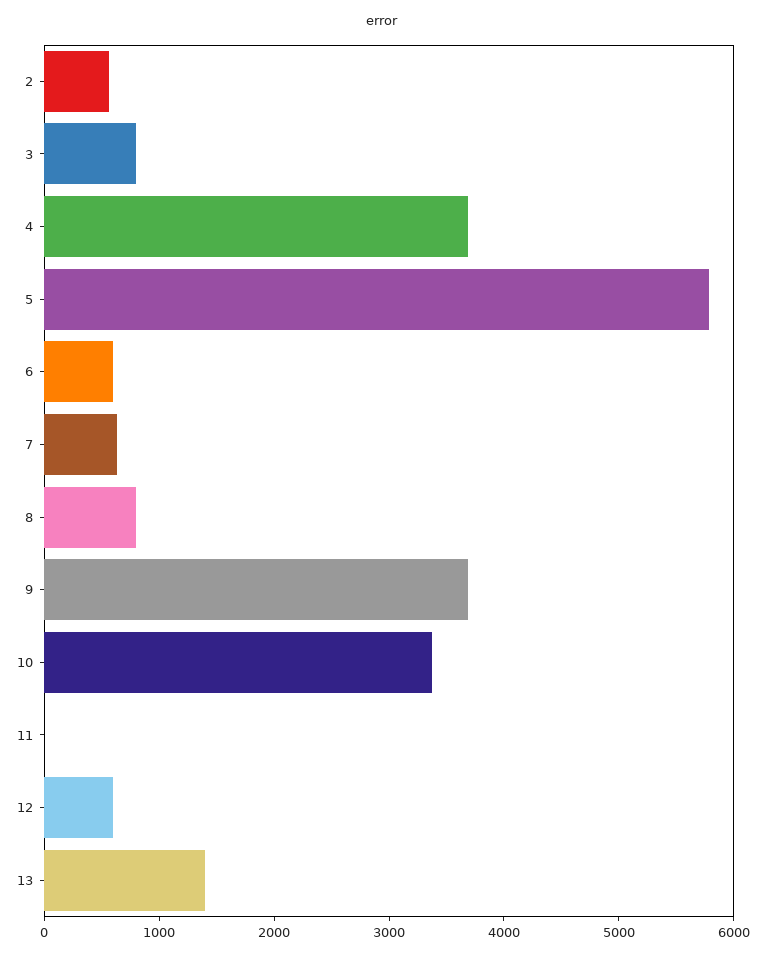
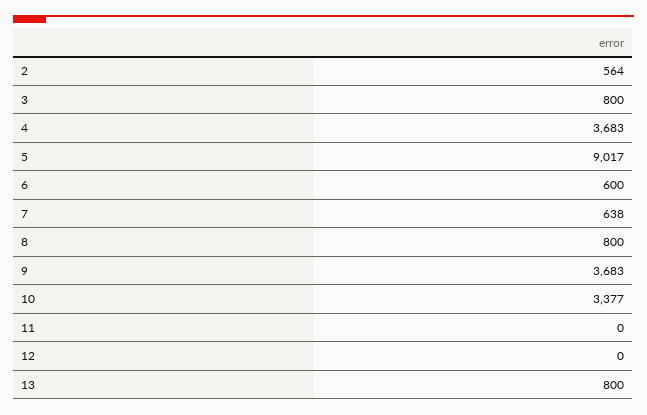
  {
    "2": 564,
    "3": 800,
    "4": 3683,
-   "5": 5800,
+   "5": 9017,
    "6": 600,
    "7": 638,
    "8": 800,
    "9": 3683,
    "10": 3377,
    "11": 0,
-   "12": 600,
+   "12": 0,
-   "13": 1400
+   "13": 800
  }

